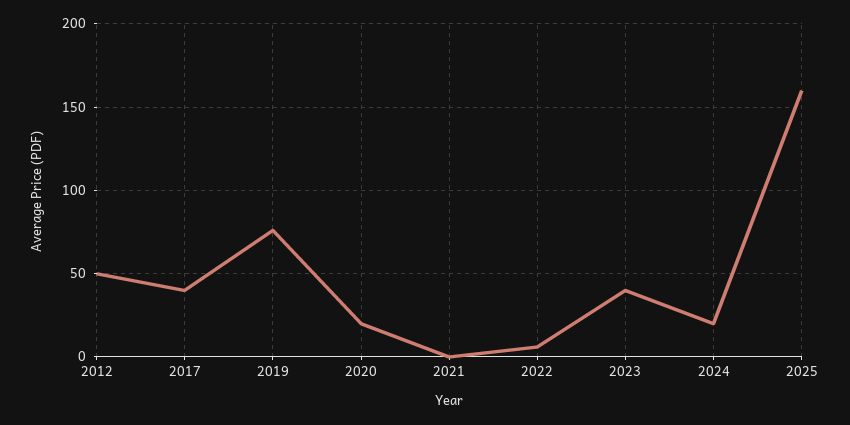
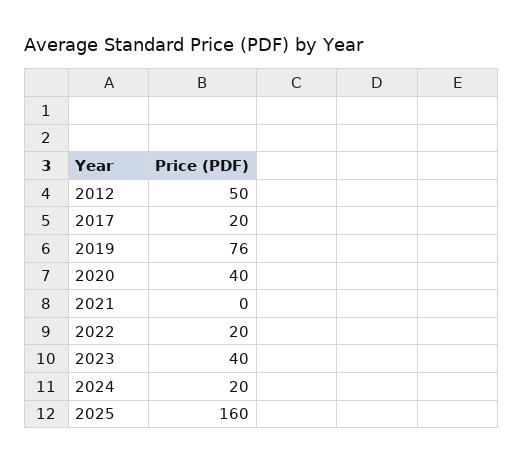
  {
    "2012": 50,
-   "2017": 40,
+   "2017": 20,
    "2019": 76,
-   "2020": 20,
+   "2020": 40,
    "2021": 0,
-   "2022": 5,
+   "2022": 20,
    "2023": 40,
    "2024": 20,
    "2025": 160
  }

